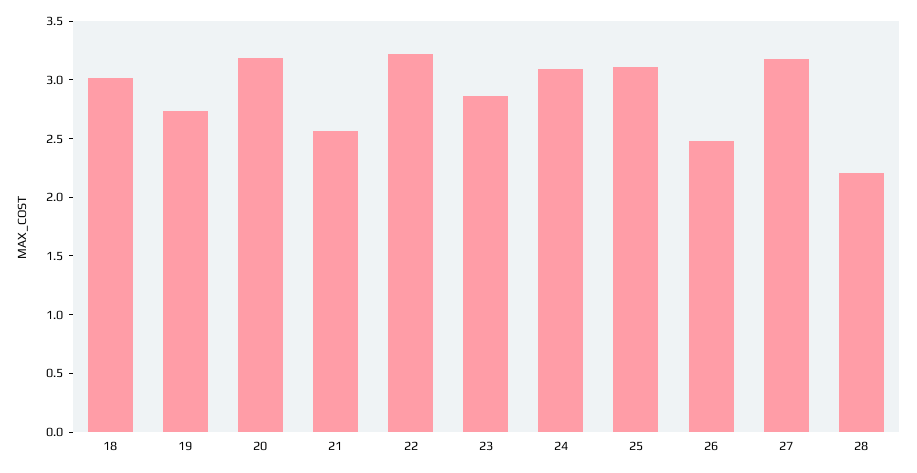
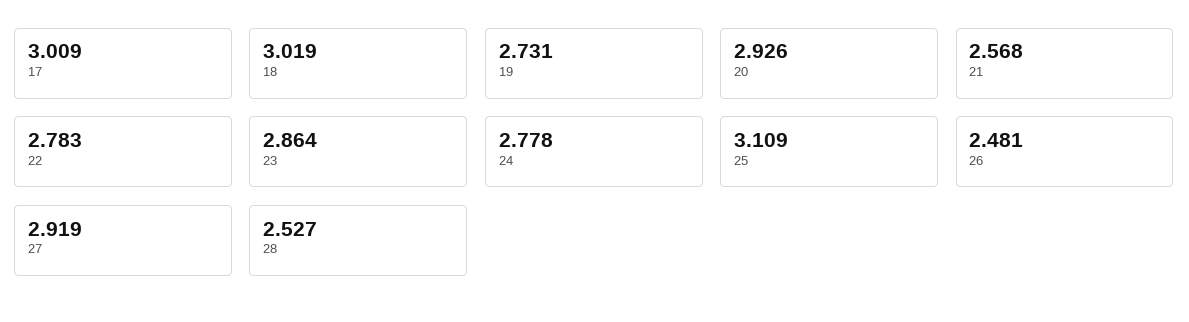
  {
    "18": 3.019,
    "19": 2.731,
-   "20": 3.2,
+   "20": 2.926,
    "21": 2.568,
-   "22": 3.2,
+   "22": 2.783,
    "23": 2.864,
-   "24": 3.1,
+   "24": 2.778,
    "25": 3.109,
    "26": 2.481,
-   "27": 3.2,
+   "27": 2.919,
-   "28": 2.2
+   "28": 2.527,
+   "17": 3.009
  }

